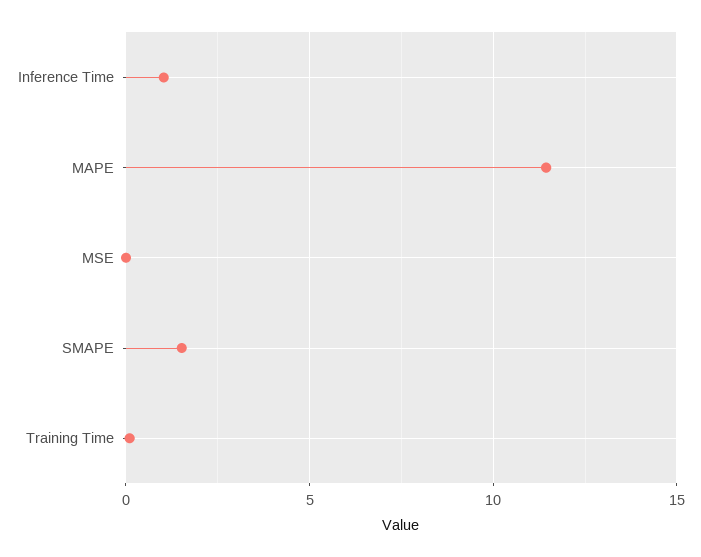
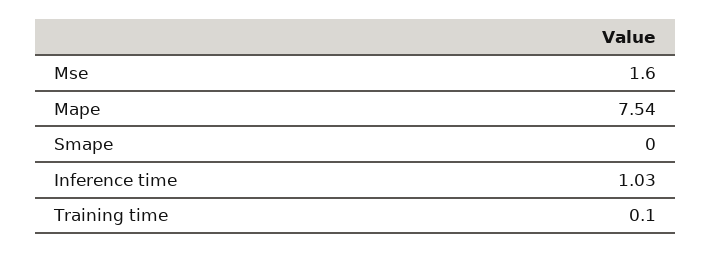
  {
    "Inference Time": 1.03,
-   "MAPE": 11.5,
+   "MAPE": 7.54,
-   "MSE": 0,
+   "MSE": 1.6,
-   "SMAPE": 1.5,
+   "SMAPE": 0,
    "Training Time": 0.1
  }

